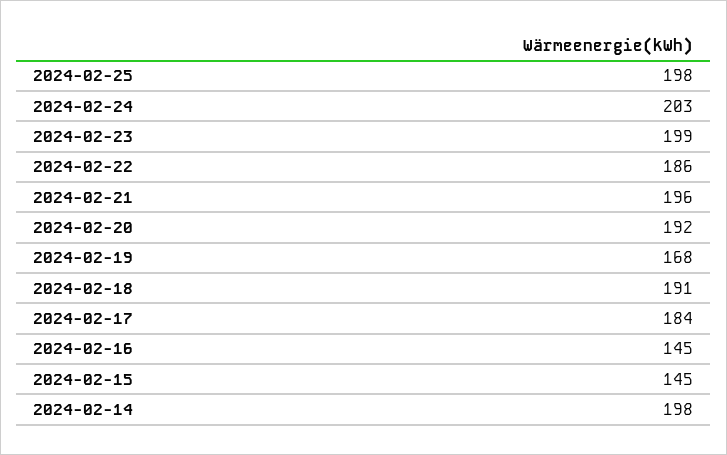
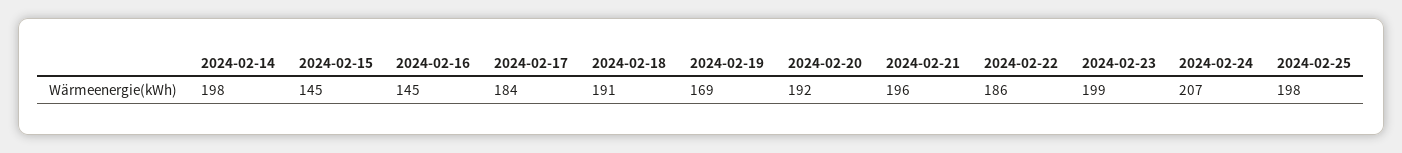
  {
    "2024-02-25": 198,
-   "2024-02-24": 203,
+   "2024-02-24": 207,
    "2024-02-23": 199,
    "2024-02-22": 186,
    "2024-02-21": 196,
    "2024-02-20": 192,
-   "2024-02-19": 168,
+   "2024-02-19": 169,
    "2024-02-18": 191,
    "2024-02-17": 184,
    "2024-02-16": 145,
    "2024-02-15": 145,
    "2024-02-14": 198
  }

